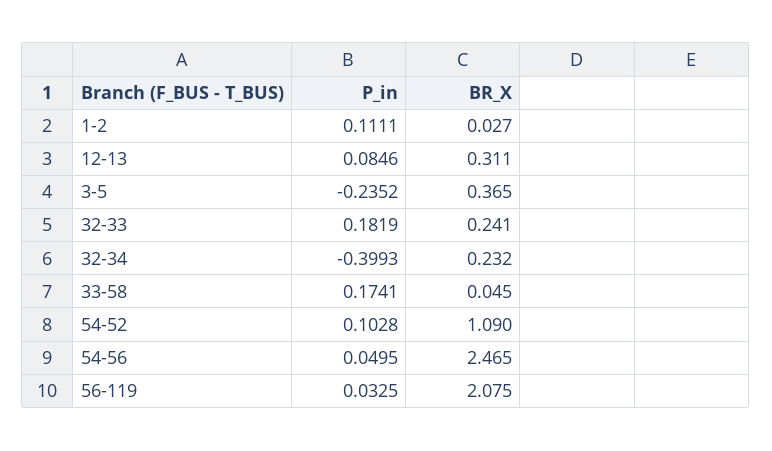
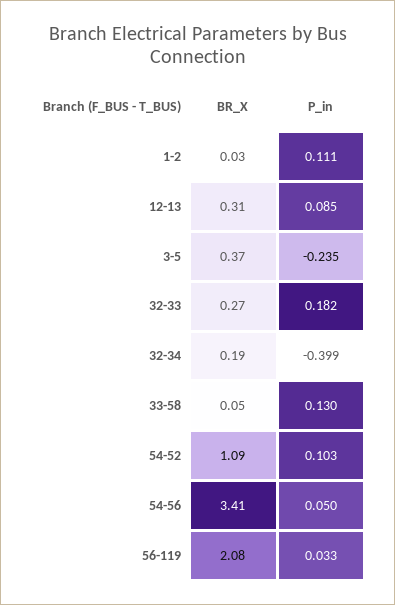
  {
    "P_in": {
      "1-2": 0.1111,
      "12-13": 0.0846,
      "3-5": -0.2352,
      "32-33": 0.1819,
      "32-34": -0.3993,
-     "33-58": 0.1741,
+     "33-58": 0.13,
      "54-52": 0.1028,
      "54-56": 0.0495,
      "56-119": 0.0325
    },
    "BR_X": {
      "1-2": 0.027,
      "12-13": 0.311,
      "3-5": 0.365,
-     "32-33": 0.241,
+     "32-33": 0.27,
-     "32-34": 0.232,
+     "32-34": 0.19,
      "33-58": 0.045,
      "54-52": 1.09,
-     "54-56": 2.465,
+     "54-56": 3.41,
      "56-119": 2.075
    }
  }

